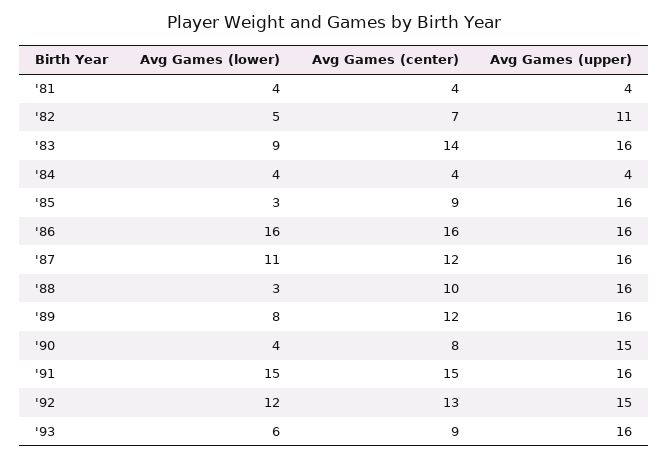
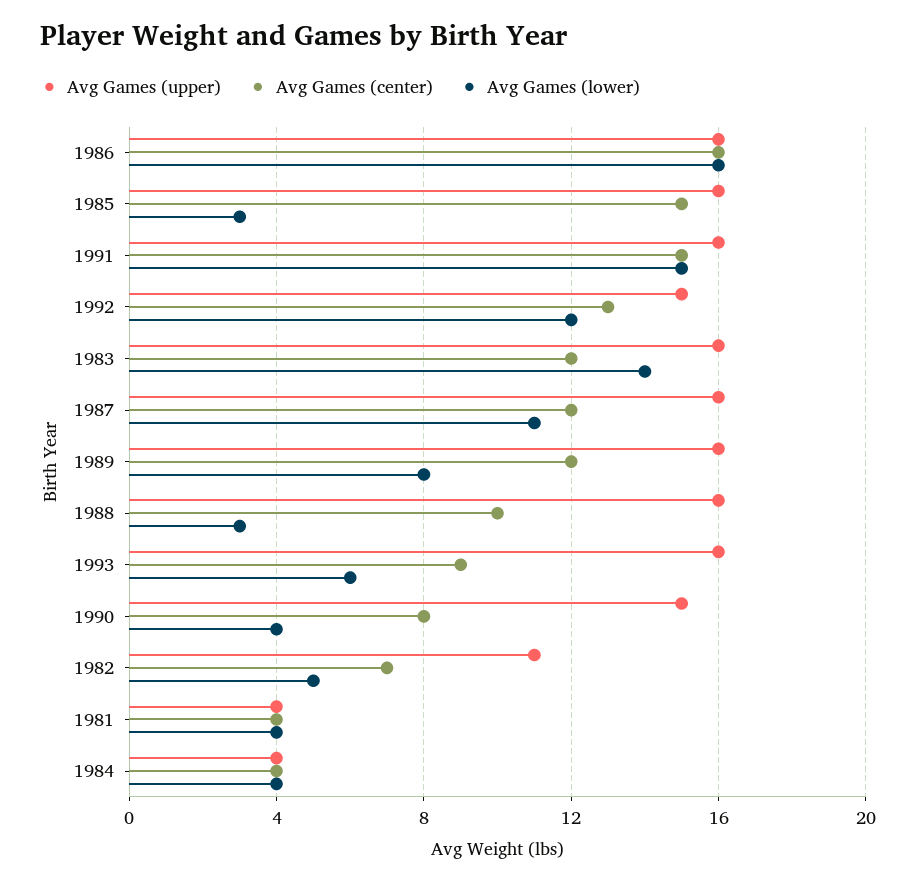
  {
    "Avg Games (lower)": {
      "'81": 4,
      "'82": 5,
-     "'83": 9,
+     "'83": 14,
      "'84": 4,
      "'85": 3,
      "'86": 16,
      "'87": 11,
      "'88": 3,
      "'89": 8,
      "'90": 4,
      "'91": 15,
      "'92": 12,
      "'93": 6
    },
    "Avg Games (center)": {
      "'81": 4,
      "'82": 7,
-     "'83": 14,
+     "'83": 12,
      "'84": 4,
-     "'85": 9,
+     "'85": 15,
      "'86": 16,
      "'87": 12,
      "'88": 10,
      "'89": 12,
      "'90": 8,
      "'91": 15,
      "'92": 13,
      "'93": 9
    },
    "Avg Games (upper)": {
      "'81": 4,
      "'82": 11,
      "'83": 16,
      "'84": 4,
      "'85": 16,
      "'86": 16,
      "'87": 16,
      "'88": 16,
      "'89": 16,
      "'90": 15,
      "'91": 16,
      "'92": 15,
      "'93": 16
    }
  }

